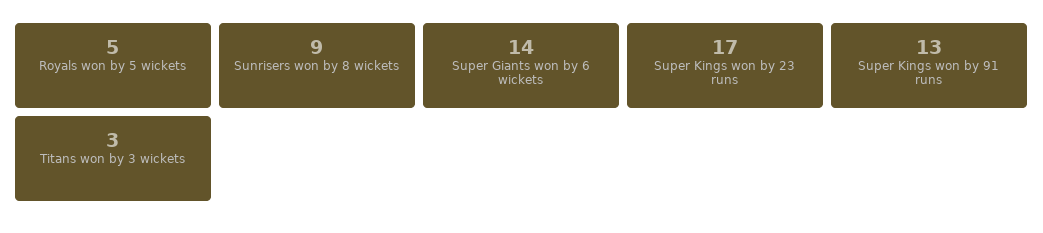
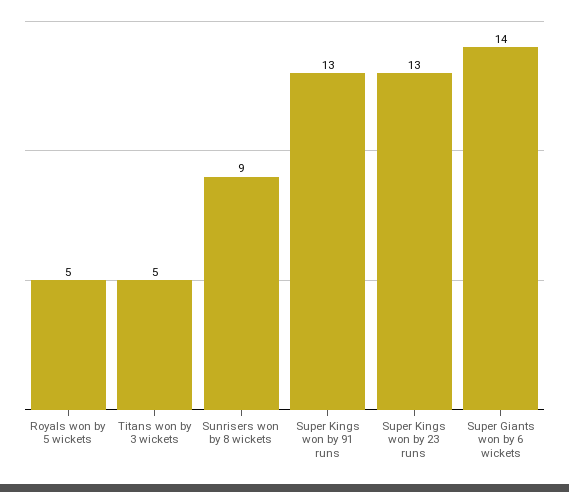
  {
    "Royals won by 5 wickets": 5,
    "Sunrisers won by 8 wickets": 9,
    "Super Giants won by 6 wickets": 14,
-   "Super Kings won by 23 runs": 17,
+   "Super Kings won by 23 runs": 13,
    "Super Kings won by 91 runs": 13,
-   "Titans won by 3 wickets": 3
+   "Titans won by 3 wickets": 5
  }

